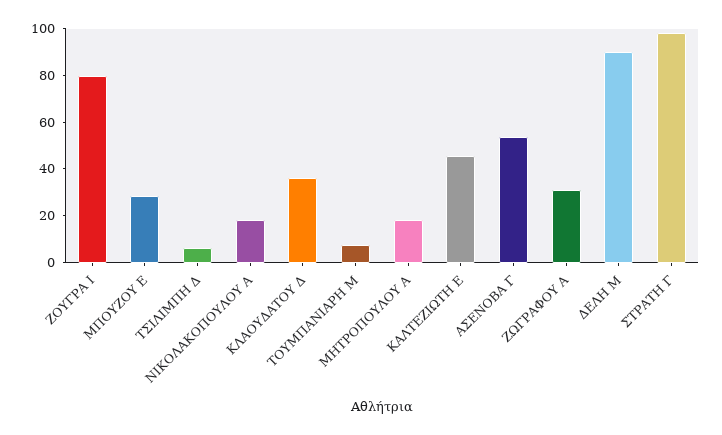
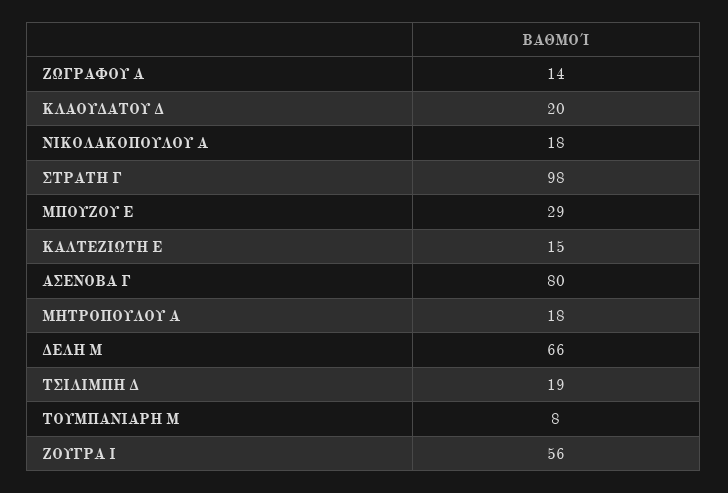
  {
-   "ΖΟΥΓΡΑ Ι": 80,
+   "ΖΟΥΓΡΑ Ι": 56,
    "ΜΠΟΥΖΟΥ Ε": 29,
-   "ΤΣΙΛΙΜΠΗ Δ": 5,
+   "ΤΣΙΛΙΜΠΗ Δ": 19,
    "ΝΙΚΟΛΑΚΟΠΟΥΛΟΥ Α": 18,
-   "ΚΛΑΟΥΔΑΤΟΥ Δ": 35,
+   "ΚΛΑΟΥΔΑΤΟΥ Δ": 20,
    "ΤΟΥΜΠΑΝΙΑΡΗ Μ": 8,
    "ΜΗΤΡΟΠΟΥΛΟΥ Α": 18,
-   "ΚΑΛΤΕΖΙΩΤΗ Ε": 45,
+   "ΚΑΛΤΕΖΙΩΤΗ Ε": 15,
-   "ΑΣΕΝΟΒΑ Γ": 55,
+   "ΑΣΕΝΟΒΑ Γ": 80,
-   "ΖΩΓΡΑΦΟΥ Α": 30,
+   "ΖΩΓΡΑΦΟΥ Α": 14,
-   "ΔΕΛΗ Μ": 90,
+   "ΔΕΛΗ Μ": 66,
    "ΣΤΡΑΤΗ Γ": 98
  }

